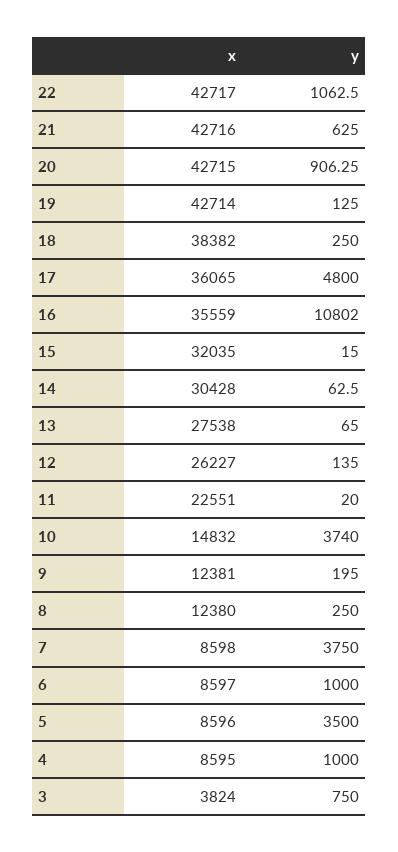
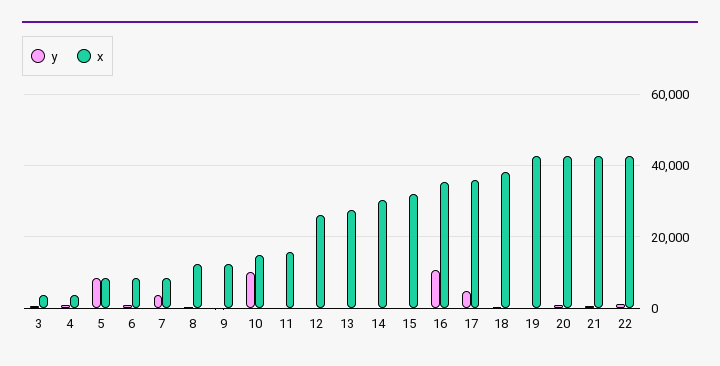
  {
    "x": {
      "22": 42717,
      "21": 42716,
      "20": 42715,
      "19": 42714,
      "18": 38382,
      "17": 36065,
      "16": 35559,
      "15": 32035,
      "14": 30428,
      "13": 27538,
      "12": 26227,
-     "11": 22551,
+     "11": 16000,
      "10": 14832,
      "9": 12381,
      "8": 12380,
      "7": 8598,
      "6": 8597,
      "5": 8596,
-     "4": 8595,
+     "4": 4000,
      "3": 3824
    },
    "y": {
      "22": 1062.5,
      "21": 625,
      "20": 906.25,
      "19": 125,
      "18": 250,
      "17": 4800,
      "16": 10802,
      "15": 15,
      "14": 62.5,
      "13": 65,
      "12": 135,
      "11": 20,
-     "10": 3740,
+     "10": 10000,
      "9": 195,
      "8": 250,
      "7": 3750,
      "6": 1000,
-     "5": 3500,
+     "5": 8000,
      "4": 1000,
      "3": 750
    }
  }

